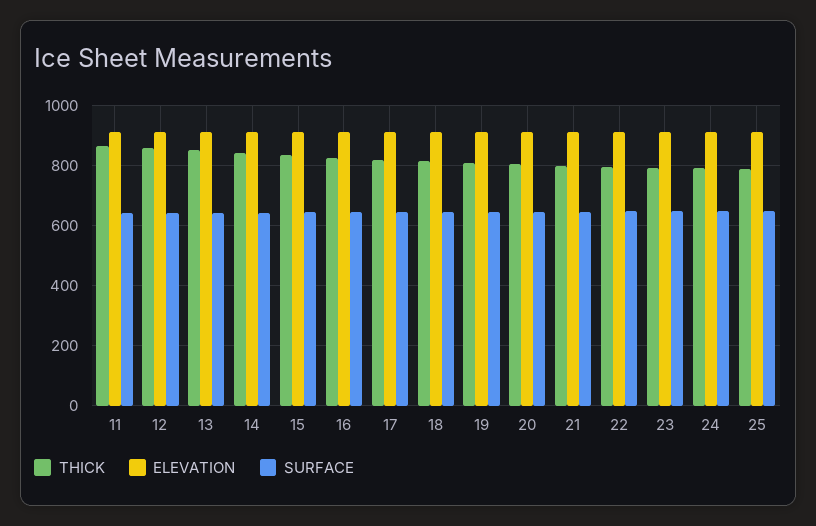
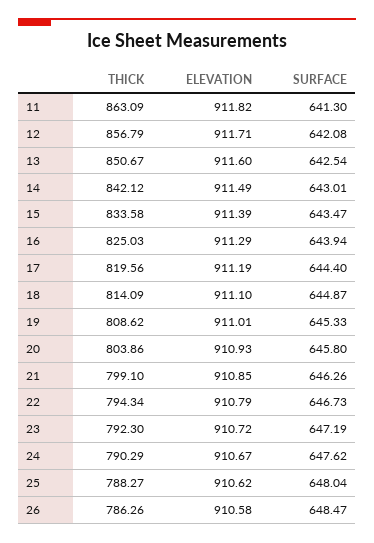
  {
    "THICK": {
      "11": 863.09,
      "12": 856.79,
      "13": 850.67,
      "14": 842.12,
      "15": 833.58,
      "16": 825.03,
      "17": 819.56,
      "18": 814.09,
      "19": 808.62,
      "20": 803.86,
      "21": 799.1,
      "22": 794.34,
      "23": 792.3,
      "24": 790.29,
-     "25": 788.27
+     "25": 788.27,
+     "26": 786.26
    },
    "ELEVATION": {
      "11": 911.82,
      "12": 911.71,
      "13": 911.6,
      "14": 911.49,
      "15": 911.39,
      "16": 911.29,
      "17": 911.19,
      "18": 911.1,
      "19": 911.01,
      "20": 910.93,
      "21": 910.85,
      "22": 910.79,
      "23": 910.72,
      "24": 910.67,
-     "25": 910.62
+     "25": 910.62,
+     "26": 910.58
    },
    "SURFACE": {
      "11": 641.3,
      "12": 642.08,
      "13": 642.54,
      "14": 643.01,
      "15": 643.47,
      "16": 643.94,
      "17": 644.4,
      "18": 644.87,
      "19": 645.33,
      "20": 645.8,
      "21": 646.26,
      "22": 646.73,
      "23": 647.19,
      "24": 647.62,
-     "25": 648.04
+     "25": 648.04,
+     "26": 648.47
    }
  }

